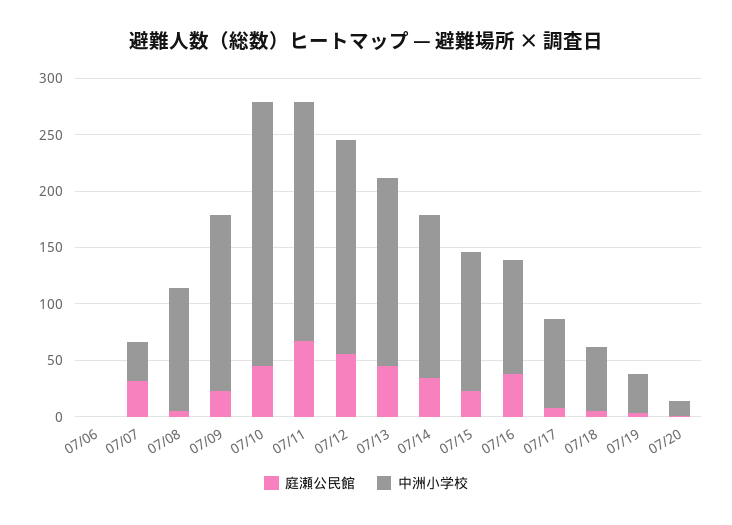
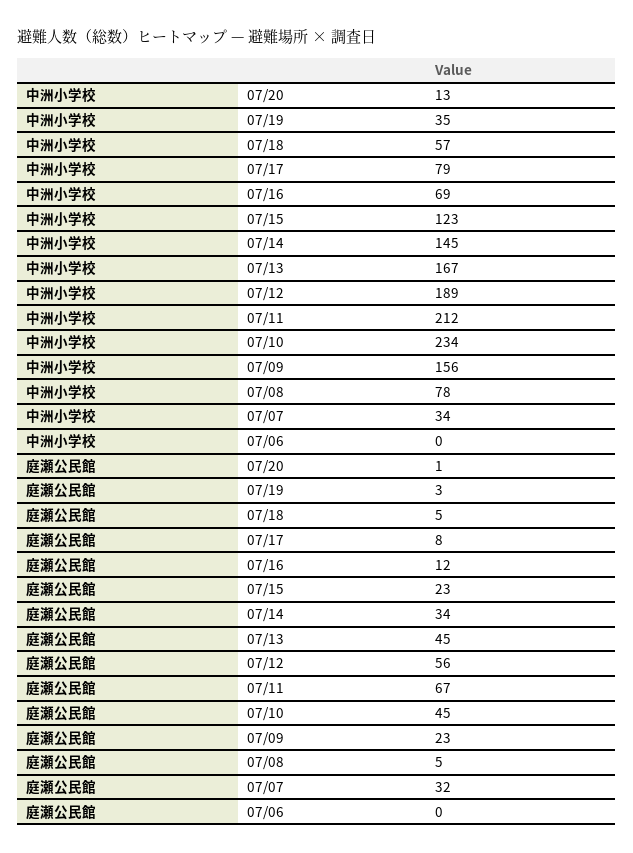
  {
    "庭瀬公民館": {
      "07/06": 0,
      "07/07": 32,
      "07/08": 5,
      "07/09": 23,
      "07/10": 45,
      "07/11": 67,
      "07/12": 56,
      "07/13": 45,
      "07/14": 34,
      "07/15": 23,
-     "07/16": 40,
+     "07/16": 12,
      "07/17": 8,
      "07/18": 5,
      "07/19": 3,
      "07/20": 1
    },
    "中洲小学校": {
      "07/06": 0,
      "07/07": 34,
-     "07/08": 110,
+     "07/08": 78,
      "07/09": 156,
      "07/10": 234,
      "07/11": 212,
      "07/12": 189,
      "07/13": 167,
      "07/14": 145,
      "07/15": 123,
-     "07/16": 100,
+     "07/16": 69,
      "07/17": 79,
      "07/18": 57,
      "07/19": 35,
      "07/20": 13
    }
  }

